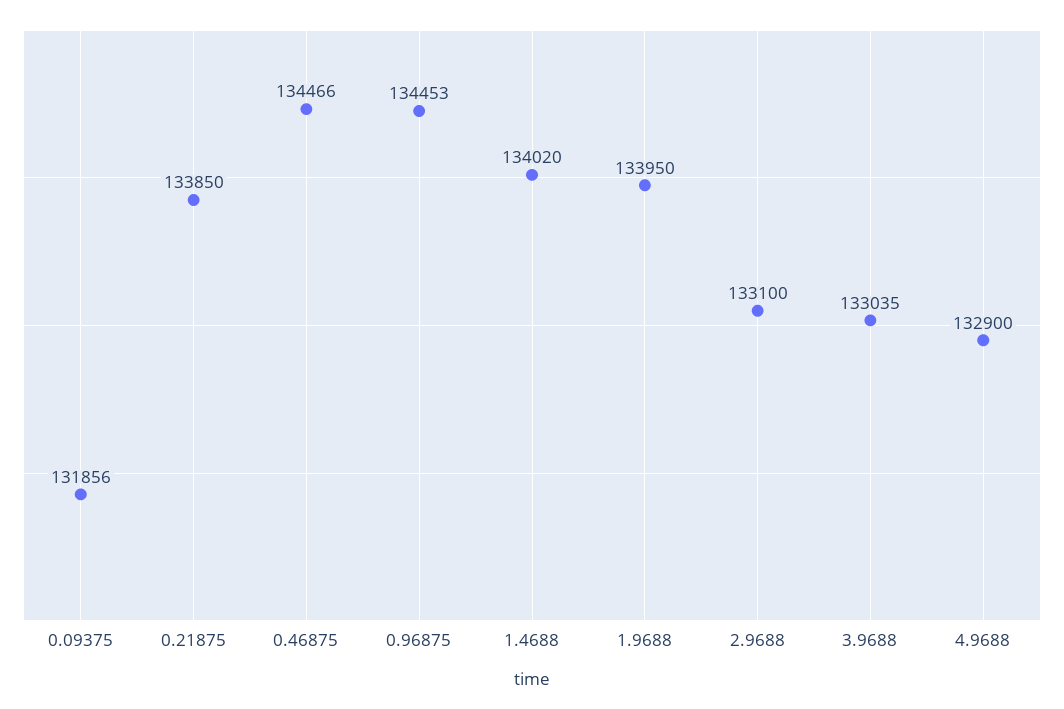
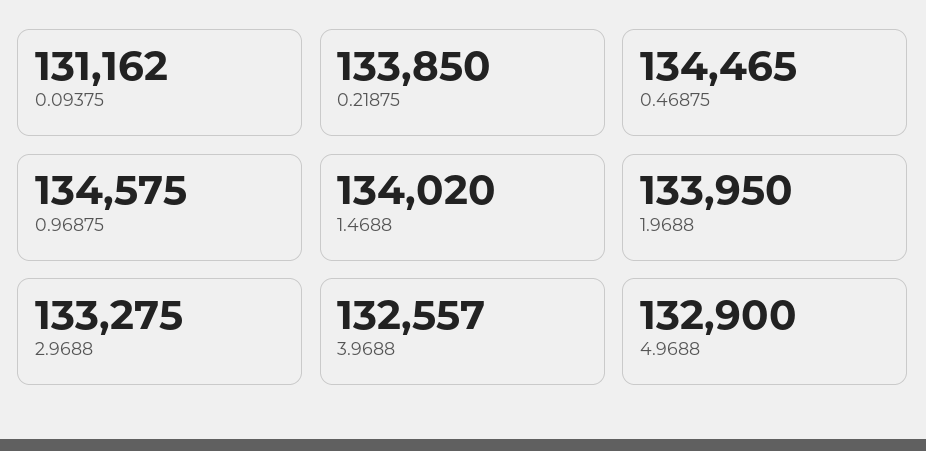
  {
-   "0.09375": 131856,
+   "0.09375": 131162,
    "0.21875": 133850,
-   "0.46875": 134466,
+   "0.46875": 134465,
-   "0.96875": 134453,
+   "0.96875": 134575,
    "1.4688": 134020,
    "1.9688": 133950,
-   "2.9688": 133100,
+   "2.9688": 133275,
-   "3.9688": 133035,
+   "3.9688": 132557,
    "4.9688": 132900
  }

